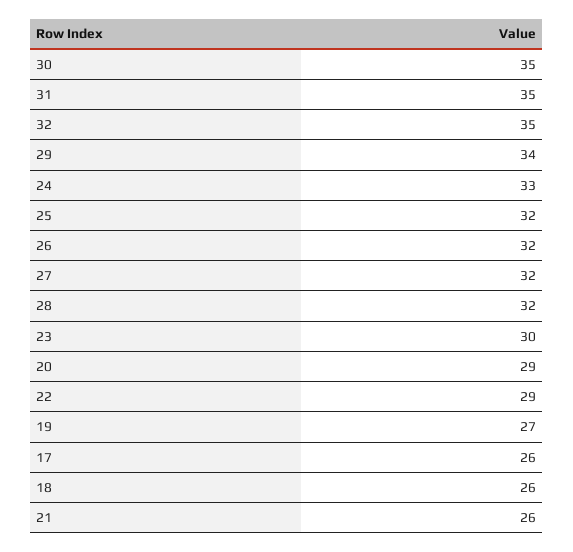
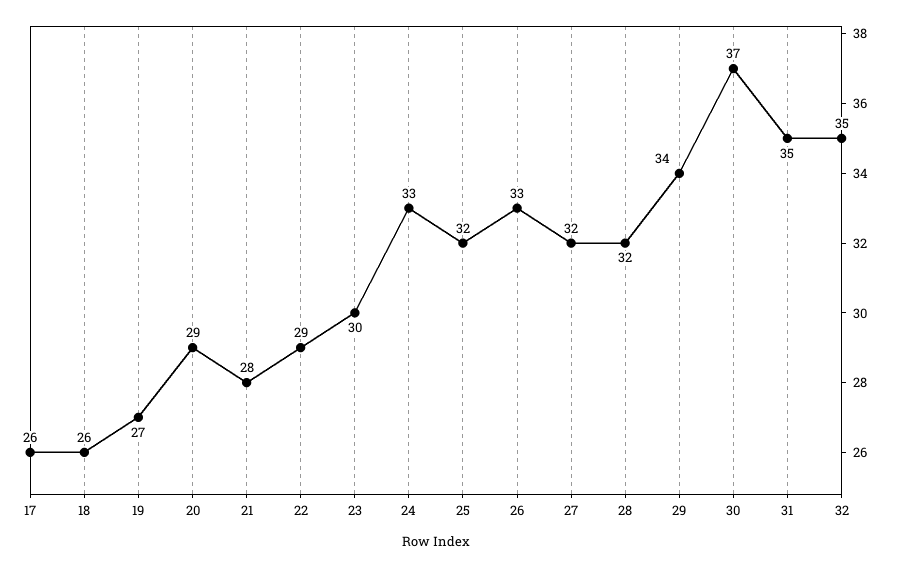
  {
-   "30": 35,
+   "30": 37,
    "31": 35,
    "32": 35,
    "29": 34,
    "24": 33,
    "25": 32,
-   "26": 32,
+   "26": 33,
    "27": 32,
    "28": 32,
    "23": 30,
    "20": 29,
    "22": 29,
    "19": 27,
    "17": 26,
    "18": 26,
-   "21": 26
+   "21": 28
  }

